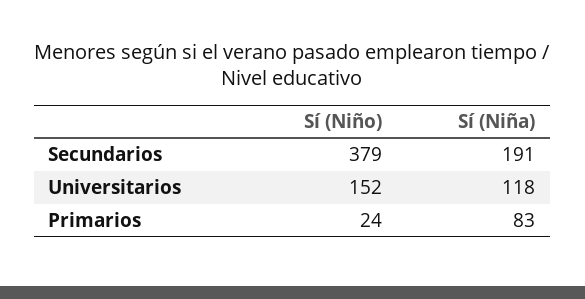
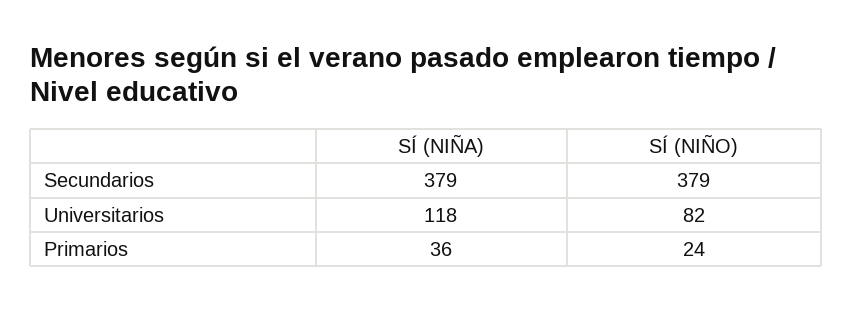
  {
    "Sí (Niño)": {
      "Secundarios": 379,
-     "Universitarios": 152,
+     "Universitarios": 82,
      "Primarios": 24
    },
    "Sí (Niña)": {
-     "Secundarios": 191,
+     "Secundarios": 379,
      "Universitarios": 118,
-     "Primarios": 83
+     "Primarios": 36
    }
  }

